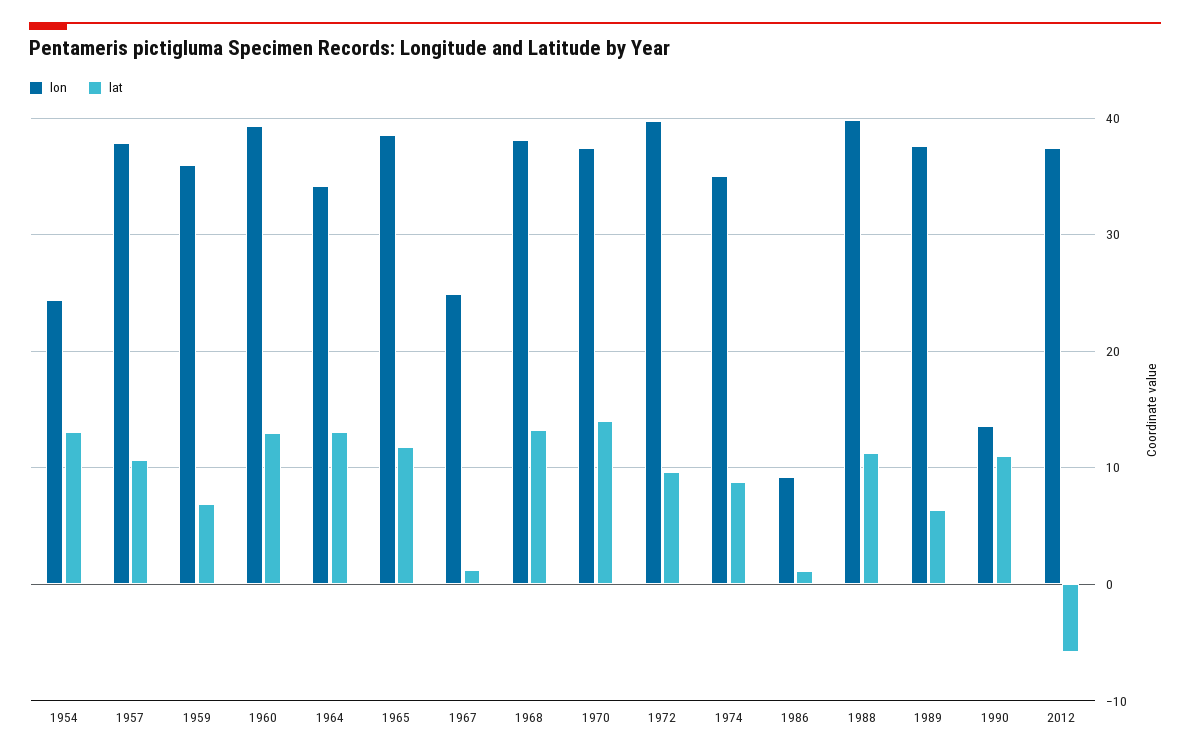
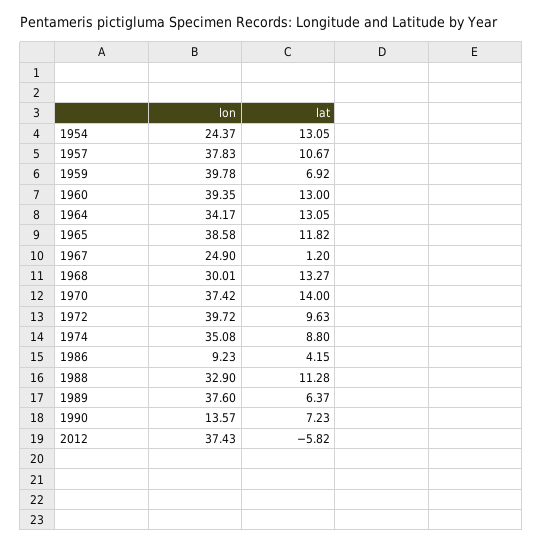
  {
    "lon": {
      "1954": 24.37,
      "1957": 37.83,
-     "1959": 36,
+     "1959": 39.78,
      "1960": 39.35,
      "1964": 34.17,
      "1965": 38.58,
      "1967": 24.9,
-     "1968": 38,
+     "1968": 30.01,
      "1970": 37.42,
      "1972": 39.72,
      "1974": 35.08,
      "1986": 9.23,
-     "1988": 40,
+     "1988": 32.9,
      "1989": 37.6,
      "1990": 13.57,
      "2012": 37.43
    },
    "lat": {
      "1954": 13.05,
      "1957": 10.67,
      "1959": 6.92,
      "1960": 13,
      "1964": 13.05,
      "1965": 11.82,
      "1967": 1.2,
      "1968": 13.27,
      "1970": 14,
      "1972": 9.63,
      "1974": 8.8,
-     "1986": 1,
+     "1986": 4.15,
      "1988": 11.28,
      "1989": 6.37,
-     "1990": 11,
+     "1990": 7.23,
      "2012": -5.82
    }
  }

